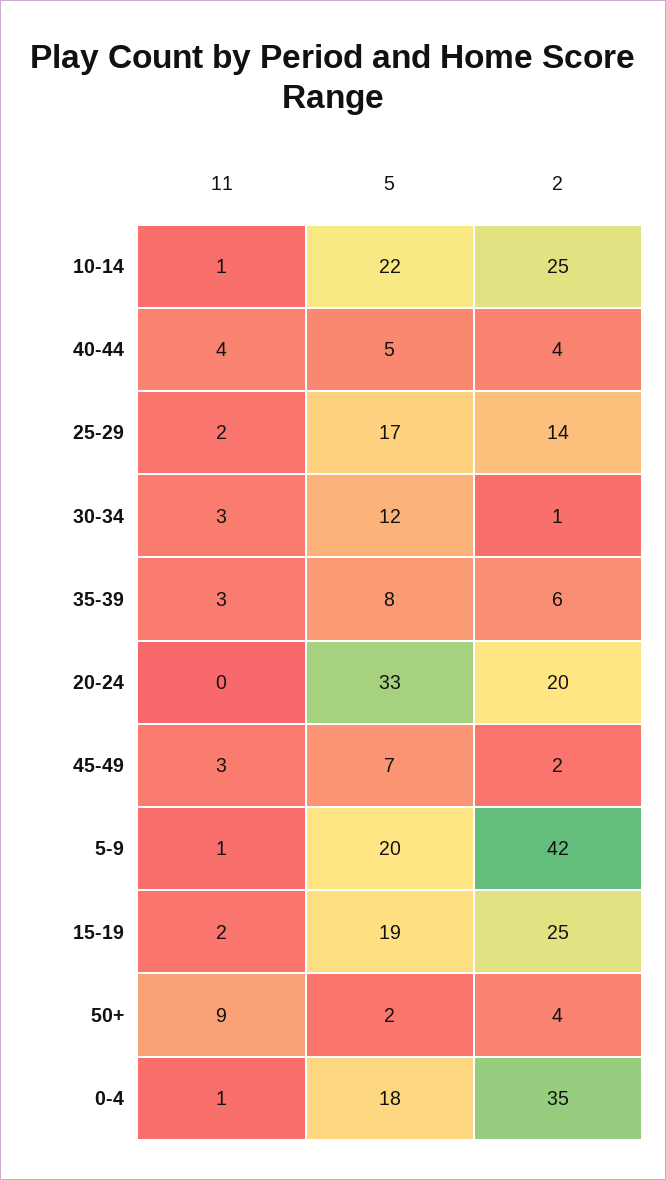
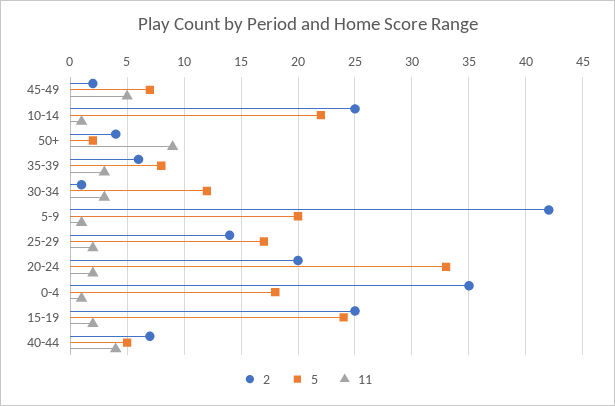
  {
    "11": {
      "10-14": 1,
      "40-44": 4,
      "25-29": 2,
      "30-34": 3,
      "35-39": 3,
-     "20-24": 0,
+     "20-24": 2,
-     "45-49": 3,
+     "45-49": 5,
      "5-9": 1,
      "15-19": 2,
      "50+": 9,
      "0-4": 1
    },
    "5": {
      "10-14": 22,
      "40-44": 5,
      "25-29": 17,
      "30-34": 12,
      "35-39": 8,
      "20-24": 33,
      "45-49": 7,
      "5-9": 20,
-     "15-19": 19,
+     "15-19": 24,
      "50+": 2,
      "0-4": 18
    },
    "2": {
      "10-14": 25,
-     "40-44": 4,
+     "40-44": 7,
      "25-29": 14,
      "30-34": 1,
      "35-39": 6,
      "20-24": 20,
      "45-49": 2,
      "5-9": 42,
      "15-19": 25,
      "50+": 4,
      "0-4": 35
    }
  }

